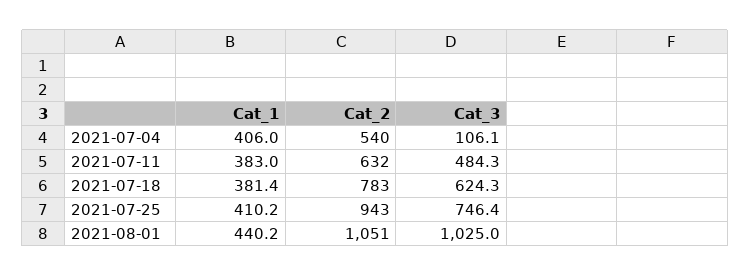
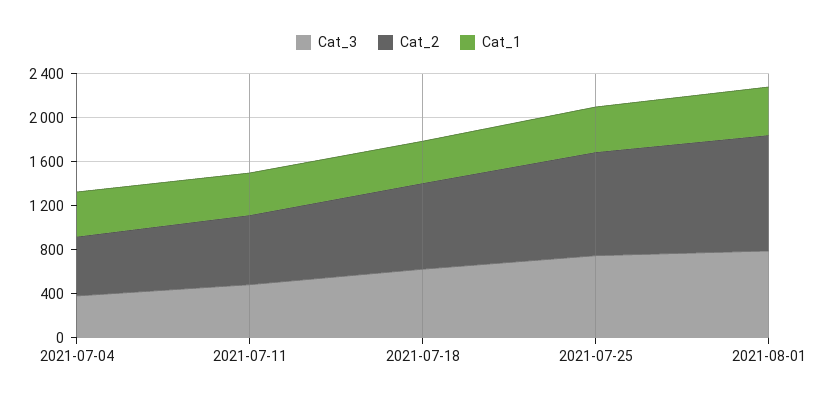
  {
    "Cat_1": {
      "2021-07-04": 406,
      "2021-07-11": 383,
      "2021-07-18": 381.4,
      "2021-07-25": 410.2,
      "2021-08-01": 440.2
    },
    "Cat_2": {
      "2021-07-04": 540,
      "2021-07-11": 632,
      "2021-07-18": 783,
      "2021-07-25": 943,
      "2021-08-01": 1051
    },
    "Cat_3": {
-     "2021-07-04": 106.1,
+     "2021-07-04": 400,
      "2021-07-11": 484.3,
      "2021-07-18": 624.3,
      "2021-07-25": 746.4,
-     "2021-08-01": 1025
+     "2021-08-01": 800
    }
  }

